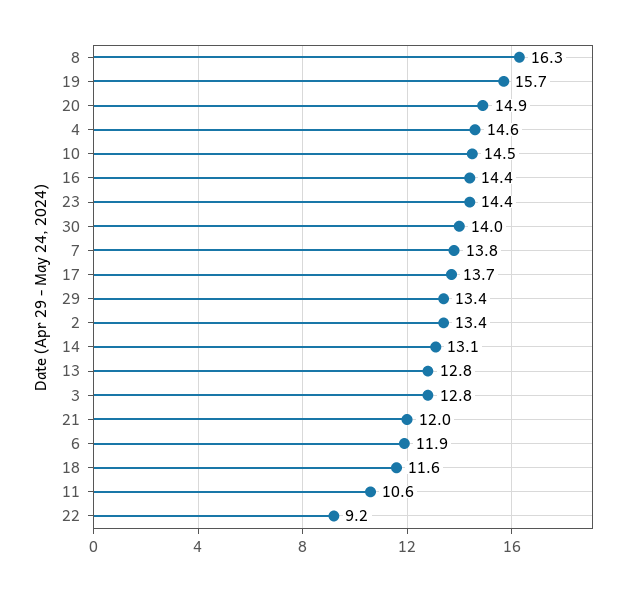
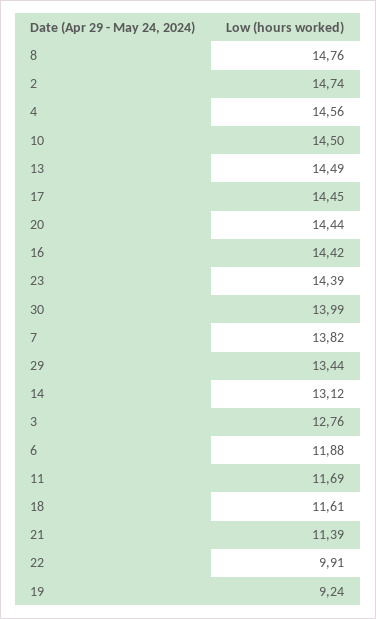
  {
-   "8": 16.3,
+   "8": 14.76,
-   "19": 15.7,
+   "19": 9.24,
-   "20": 14.9,
+   "20": 14.44,
    "4": 14.56,
    "10": 14.5,
    "16": 14.42,
    "23": 14.39,
    "30": 13.99,
    "7": 13.82,
-   "17": 13.7,
+   "17": 14.45,
    "29": 13.44,
-   "2": 13.4,
+   "2": 14.74,
    "14": 13.12,
-   "13": 12.8,
+   "13": 14.49,
    "3": 12.76,
-   "21": 12,
+   "21": 11.39,
    "6": 11.88,
    "18": 11.61,
-   "11": 10.6,
+   "11": 11.69,
-   "22": 9.2
+   "22": 9.91
  }

